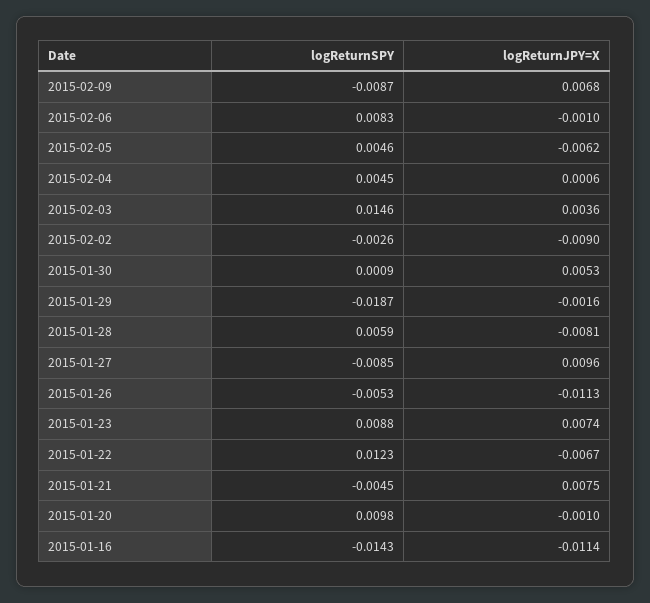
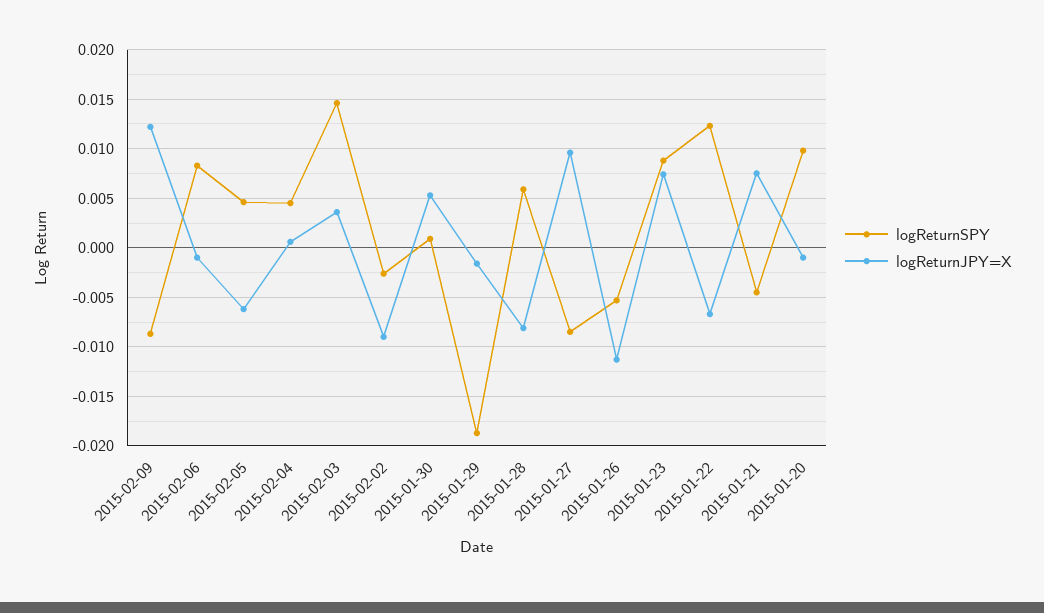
  {
    "logReturnSPY": {
      "2015-02-09": -0.0087,
      "2015-02-06": 0.0083,
      "2015-02-05": 0.0046,
      "2015-02-04": 0.0045,
      "2015-02-03": 0.0146,
      "2015-02-02": -0.0026,
      "2015-01-30": 0.0009,
      "2015-01-29": -0.0187,
      "2015-01-28": 0.0059,
      "2015-01-27": -0.0085,
      "2015-01-26": -0.0053,
      "2015-01-23": 0.0088,
      "2015-01-22": 0.0123,
      "2015-01-21": -0.0045,
-     "2015-01-20": 0.0098,
+     "2015-01-20": 0.0098
-     "2015-01-16": -0.0143
    },
    "logReturnJPY=X": {
-     "2015-02-09": 0.0068,
+     "2015-02-09": 0.012,
      "2015-02-06": -0.001,
      "2015-02-05": -0.0062,
      "2015-02-04": 0.0006,
      "2015-02-03": 0.0036,
      "2015-02-02": -0.009,
      "2015-01-30": 0.0053,
      "2015-01-29": -0.0016,
      "2015-01-28": -0.0081,
      "2015-01-27": 0.0096,
      "2015-01-26": -0.0113,
      "2015-01-23": 0.0074,
      "2015-01-22": -0.0067,
      "2015-01-21": 0.0075,
-     "2015-01-20": -0.001,
+     "2015-01-20": -0.001
-     "2015-01-16": -0.0114
    }
  }

